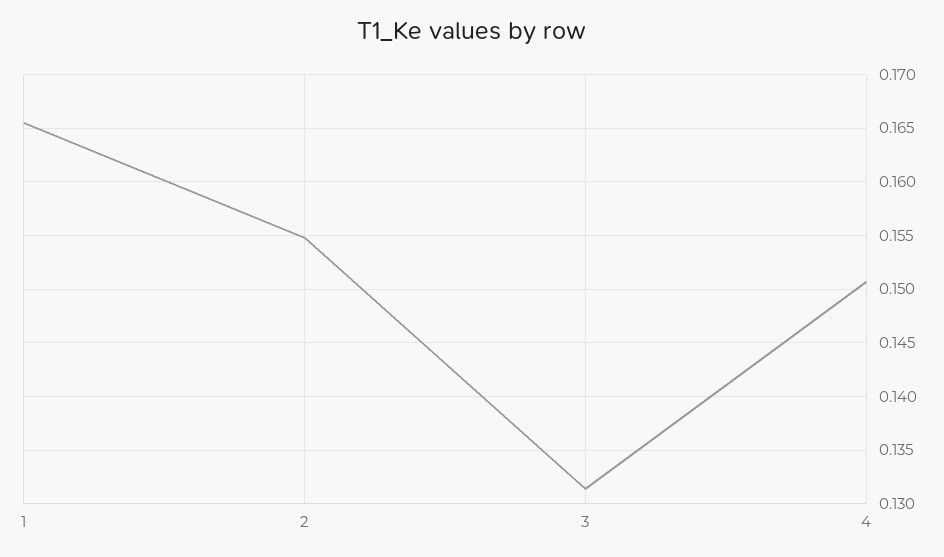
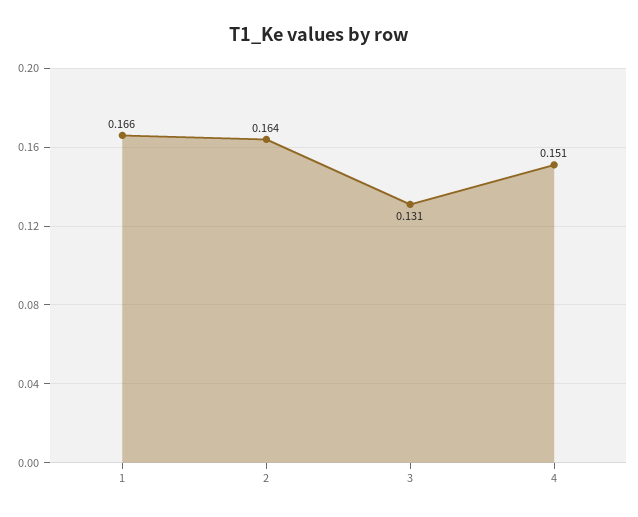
  {
    "1": 0.166,
-   "2": 0.155,
+   "2": 0.164,
    "3": 0.131,
    "4": 0.151
  }

